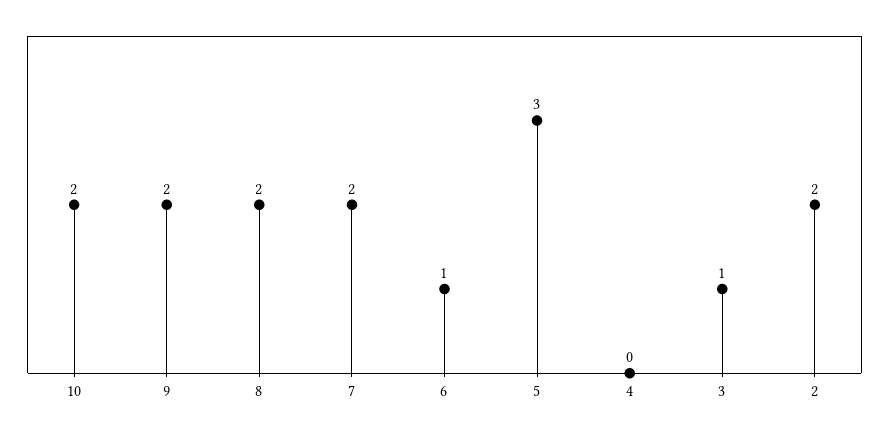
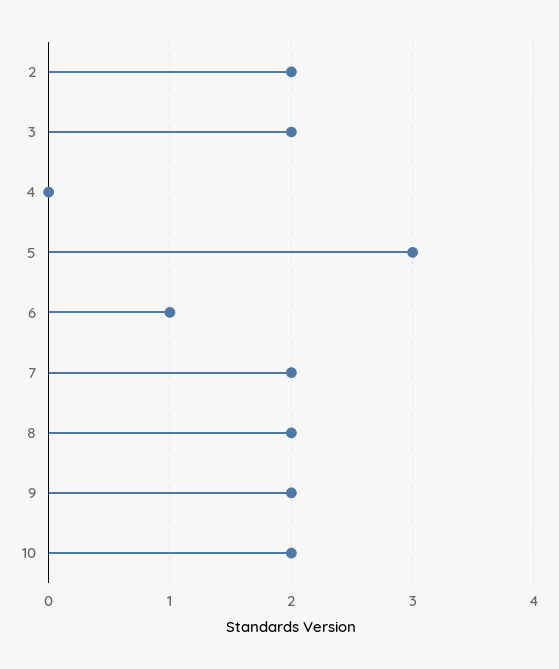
  {
    "10": 2,
    "9": 2,
    "8": 2,
    "7": 2,
    "6": 1,
    "5": 3,
    "4": 0,
-   "3": 1,
+   "3": 2,
    "2": 2
  }

